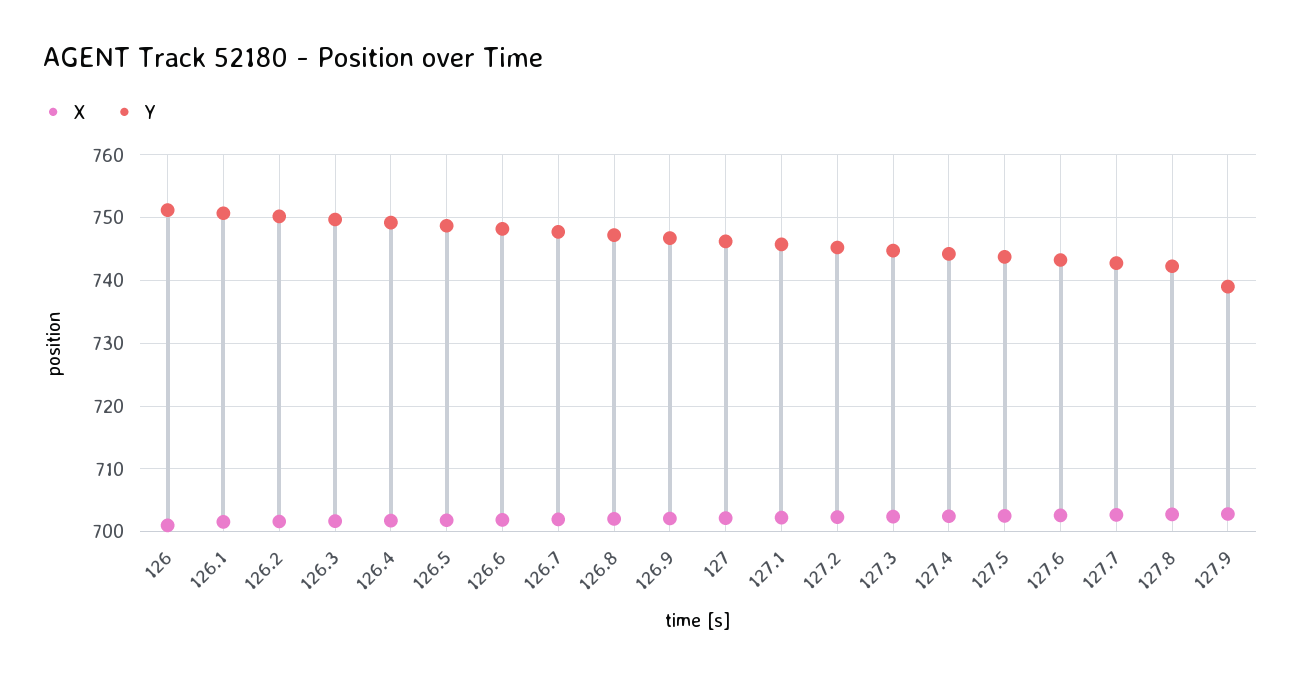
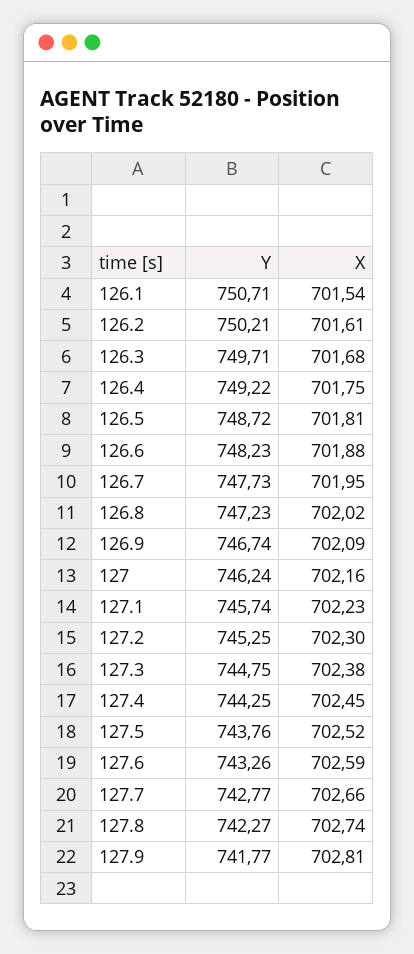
  {
    "X": {
-     "126": 701,
      "126.1": 701.54,
      "126.2": 701.61,
      "126.3": 701.68,
      "126.4": 701.75,
      "126.5": 701.81,
      "126.6": 701.88,
      "126.7": 701.95,
      "126.8": 702.02,
      "126.9": 702.09,
      "127": 702.16,
      "127.1": 702.23,
      "127.2": 702.3,
      "127.3": 702.38,
      "127.4": 702.45,
      "127.5": 702.52,
      "127.6": 702.59,
      "127.7": 702.66,
      "127.8": 702.74,
      "127.9": 702.81
    },
    "Y": {
-     "126": 751,
      "126.1": 750.71,
      "126.2": 750.21,
      "126.3": 749.71,
      "126.4": 749.22,
      "126.5": 748.72,
      "126.6": 748.23,
      "126.7": 747.73,
      "126.8": 747.23,
      "126.9": 746.74,
      "127": 746.24,
      "127.1": 745.74,
      "127.2": 745.25,
      "127.3": 744.75,
      "127.4": 744.25,
      "127.5": 743.76,
      "127.6": 743.26,
      "127.7": 742.77,
      "127.8": 742.27,
-     "127.9": 739
+     "127.9": 741.77
    }
  }

